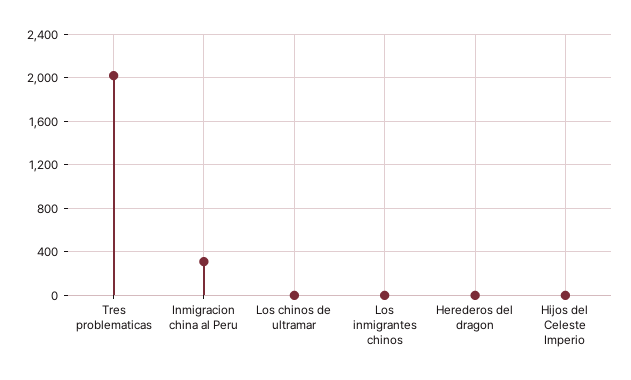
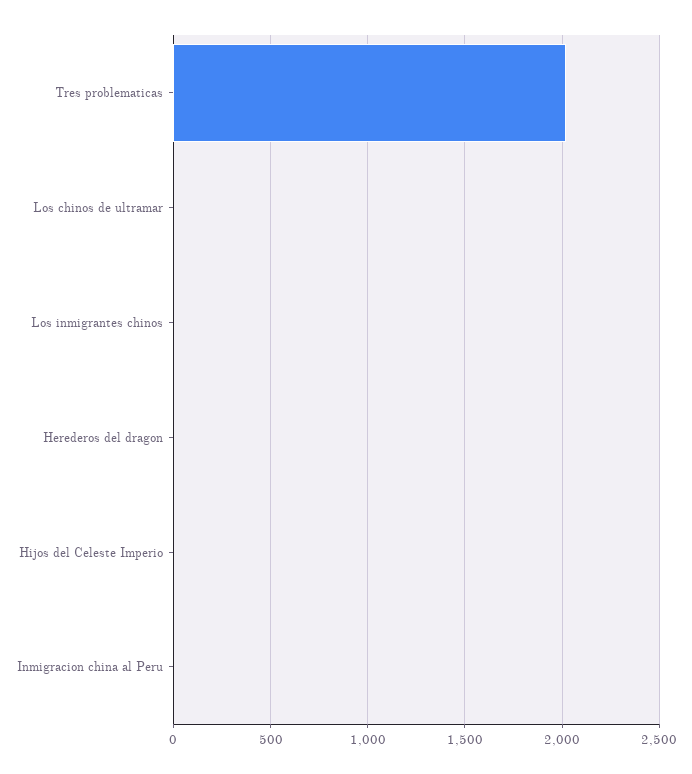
  {
    "Tres problematicas": 2000,
-   "Inmigracion china al Peru": 300,
+   "Inmigracion china al Peru": 0,
    "Los chinos de ultramar": 0,
    "Los inmigrantes chinos": 0,
    "Herederos del dragon": 0,
    "Hijos del Celeste Imperio": 0
  }

